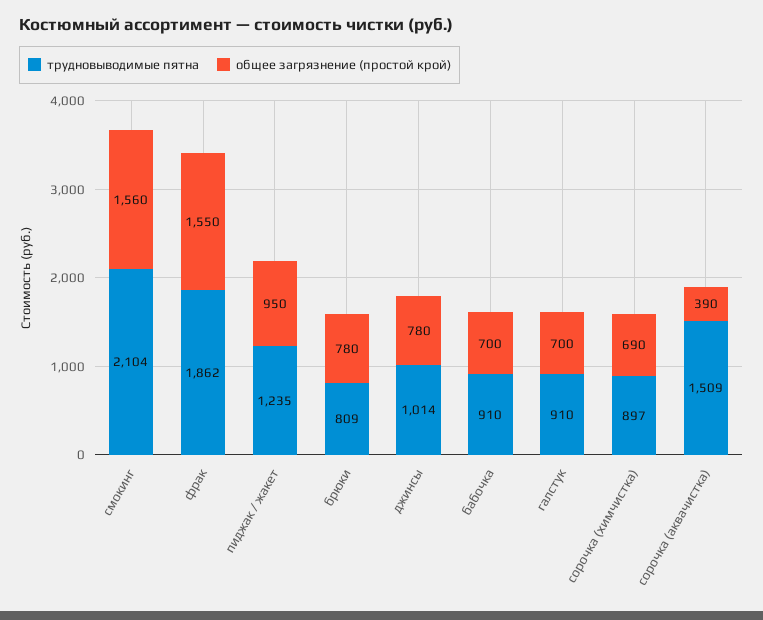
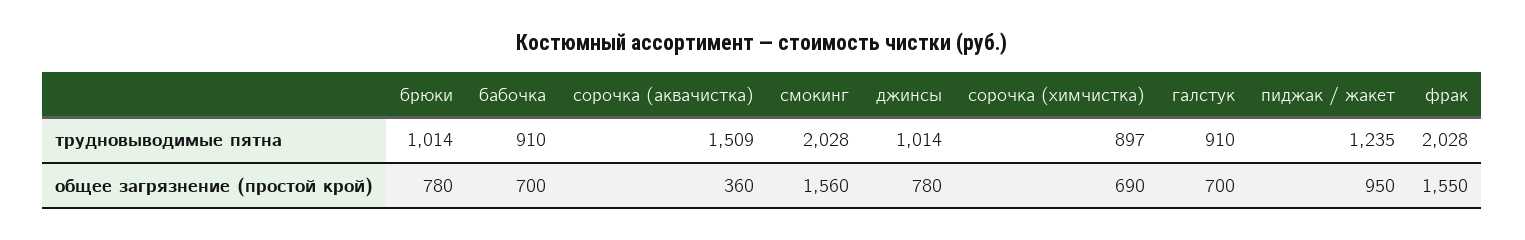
  {
    "трудновыводимые пятна": {
-     "смокинг": 2104,
+     "смокинг": 2028,
-     "фрак": 1862,
+     "фрак": 2028,
      "пиджак / жакет": 1235,
-     "брюки": 809,
+     "брюки": 1014,
      "джинсы": 1014,
      "бабочка": 910,
      "галстук": 910,
      "сорочка (химчистка)": 897,
      "сорочка (аквачистка)": 1509
    },
    "общее загрязнение (простой крой)": {
      "смокинг": 1560,
      "фрак": 1550,
      "пиджак / жакет": 950,
      "брюки": 780,
      "джинсы": 780,
      "бабочка": 700,
      "галстук": 700,
      "сорочка (химчистка)": 690,
-     "сорочка (аквачистка)": 390
+     "сорочка (аквачистка)": 360
    }
  }

